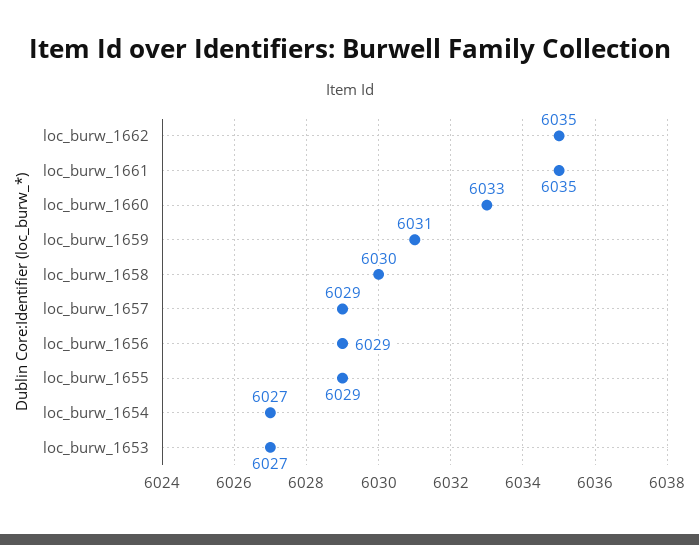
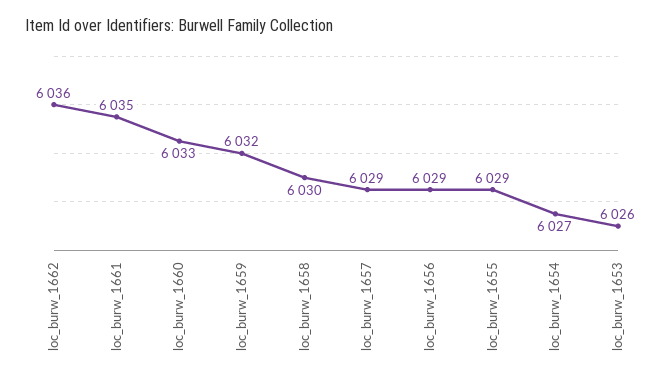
  {
-   "loc_burw_1662": 6035,
+   "loc_burw_1662": 6036,
    "loc_burw_1661": 6035,
    "loc_burw_1660": 6033,
-   "loc_burw_1659": 6031,
+   "loc_burw_1659": 6032,
    "loc_burw_1658": 6030,
    "loc_burw_1657": 6029,
    "loc_burw_1656": 6029,
    "loc_burw_1655": 6029,
    "loc_burw_1654": 6027,
-   "loc_burw_1653": 6027
+   "loc_burw_1653": 6026
  }

